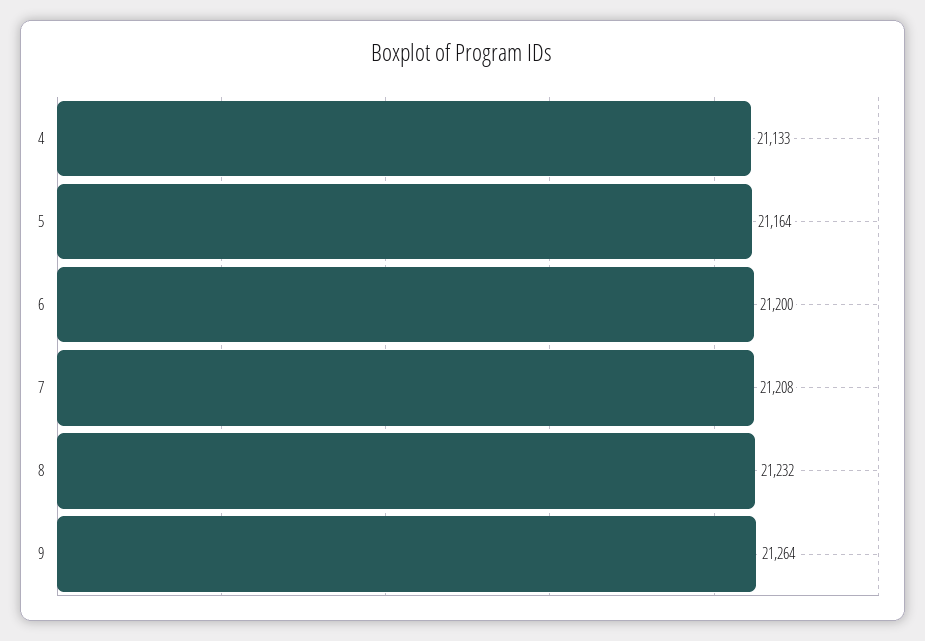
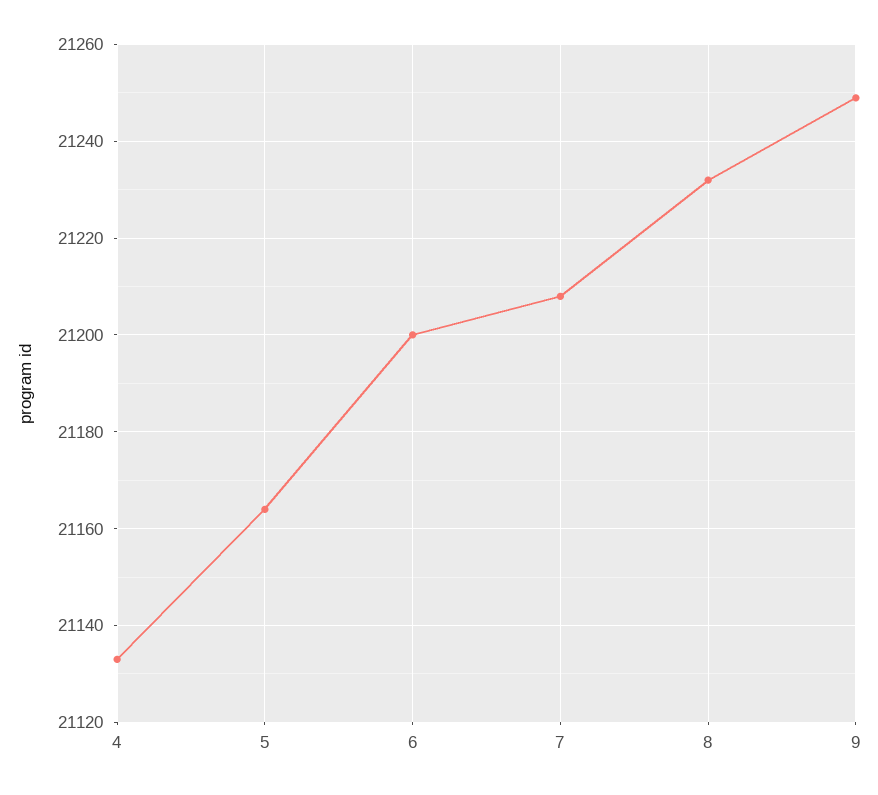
  {
    "4": 21133,
    "5": 21164,
    "6": 21200,
    "7": 21208,
    "8": 21232,
-   "9": 21264
+   "9": 21250
  }

